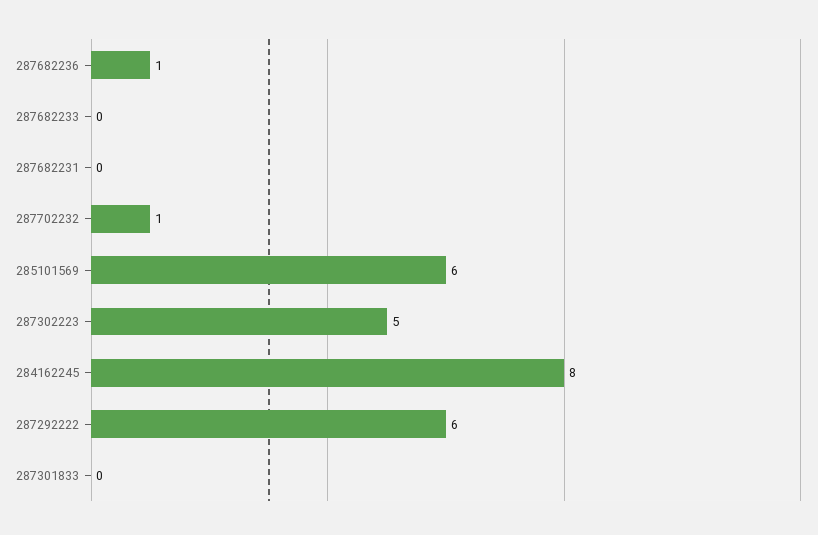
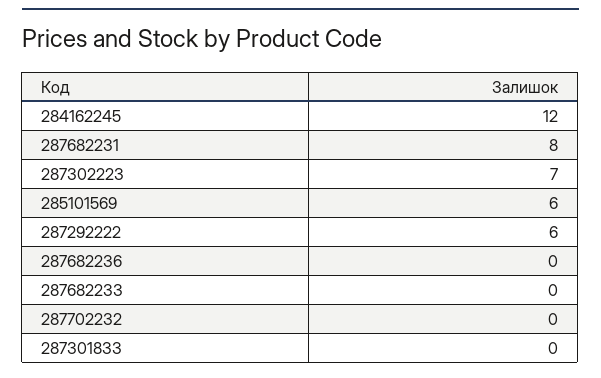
  {
-   "287682236": 1,
+   "287682236": 0,
    "287682233": 0,
-   "287682231": 0,
+   "287682231": 8,
-   "287702232": 1,
+   "287702232": 0,
    "285101569": 6,
-   "287302223": 5,
+   "287302223": 7,
-   "284162245": 8,
+   "284162245": 12,
    "287292222": 6,
    "287301833": 0
  }

